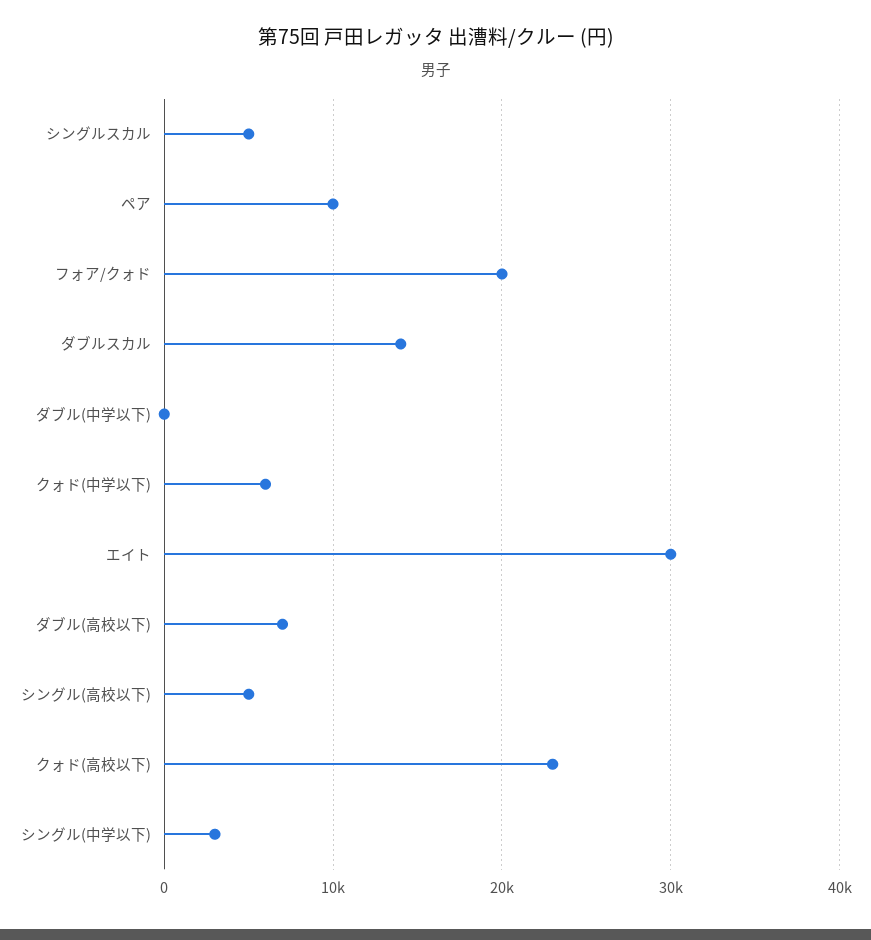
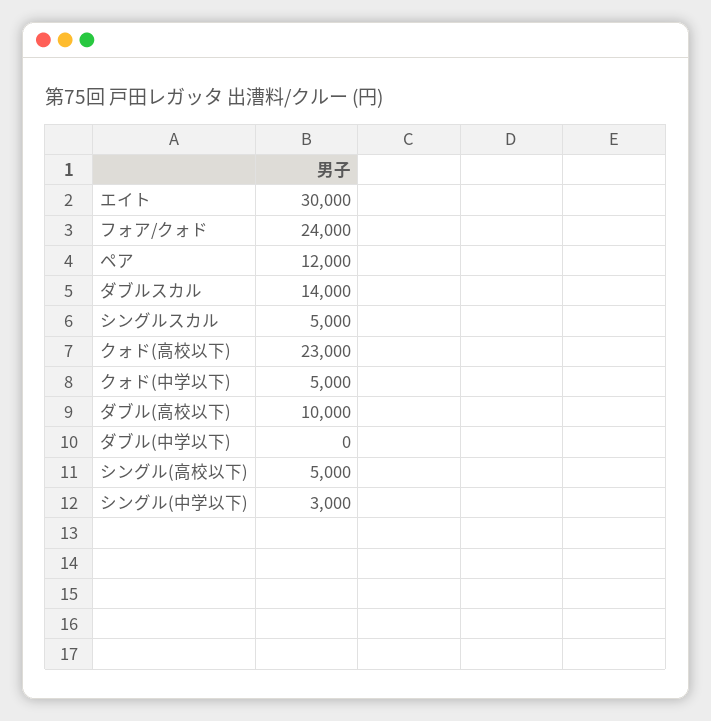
  {
    "シングルスカル": 5000,
-   "ペア": 10000,
+   "ペア": 12000,
-   "フォア/クォド": 20000,
+   "フォア/クォド": 24000,
    "ダブルスカル": 14000,
    "ダブル(中学以下)": 0,
-   "クォド(中学以下)": 6000,
+   "クォド(中学以下)": 5000,
    "エイト": 30000,
-   "ダブル(高校以下)": 7000,
+   "ダブル(高校以下)": 10000,
    "シングル(高校以下)": 5000,
    "クォド(高校以下)": 23000,
    "シングル(中学以下)": 3000
  }

